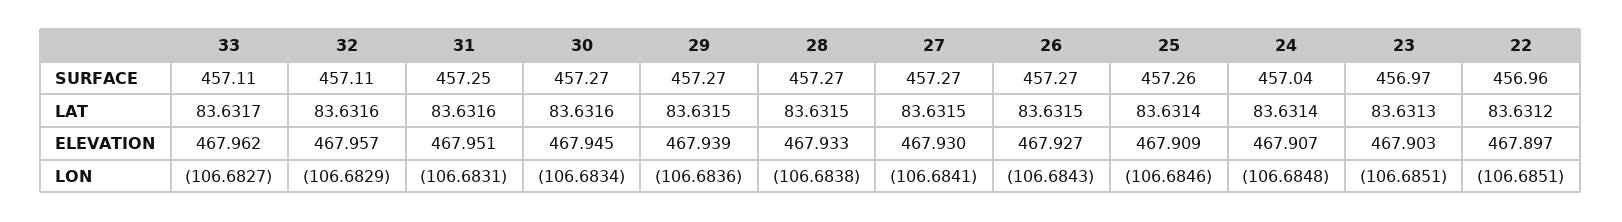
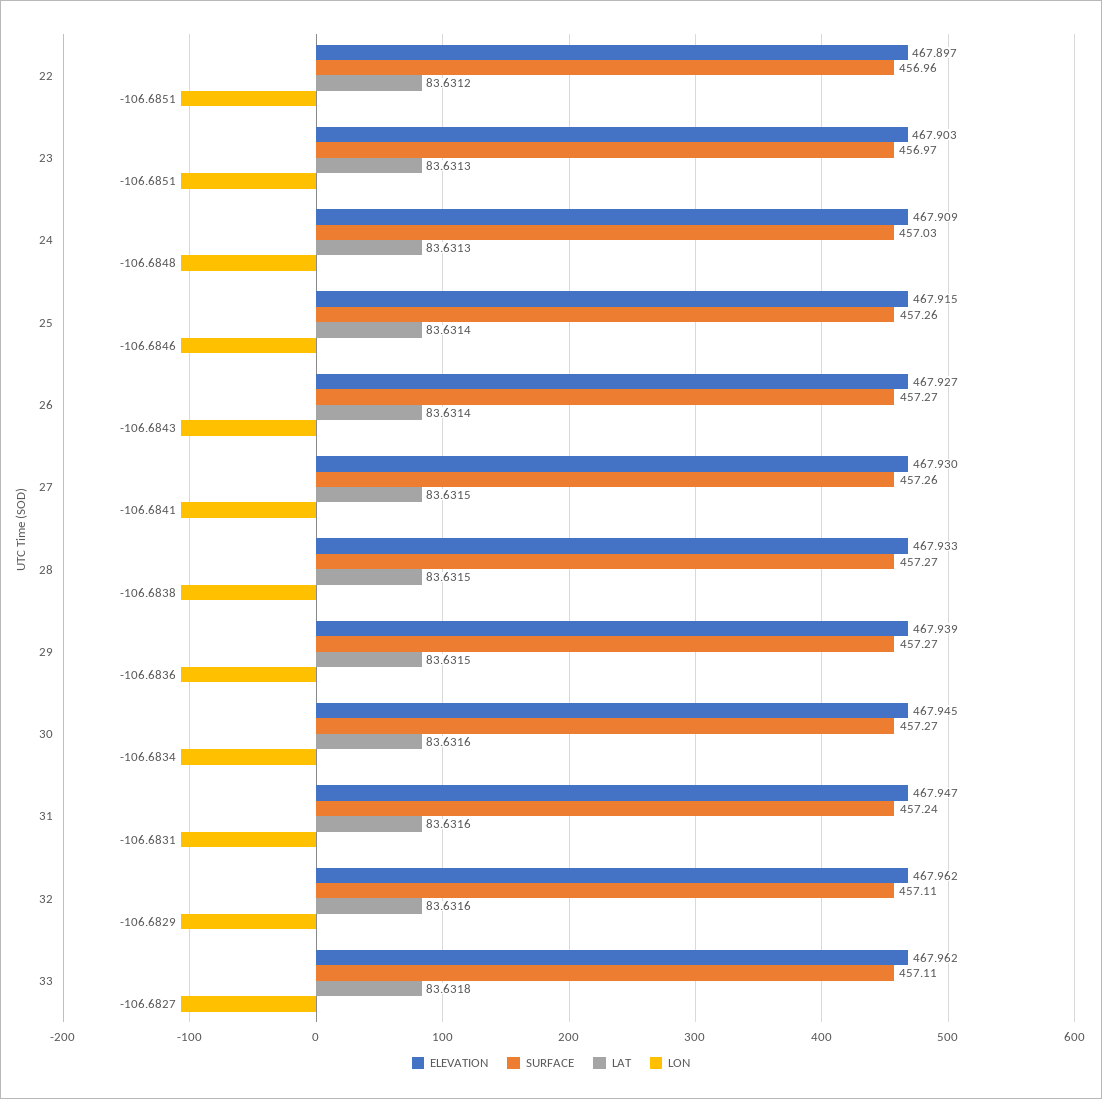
  {
    "SURFACE": {
      "33": 457.11,
      "32": 457.11,
-     "31": 457.25,
+     "31": 457.24,
      "30": 457.27,
      "29": 457.27,
      "28": 457.27,
-     "27": 457.27,
+     "27": 457.26,
      "26": 457.27,
      "25": 457.26,
-     "24": 457.04,
+     "24": 457.03,
      "23": 456.97,
      "22": 456.96
    },
    "LAT": {
-     "33": 83.6317,
+     "33": 83.6318,
      "32": 83.6316,
      "31": 83.6316,
      "30": 83.6316,
      "29": 83.6315,
      "28": 83.6315,
      "27": 83.6315,
-     "26": 83.6315,
+     "26": 83.6314,
      "25": 83.6314,
-     "24": 83.6314,
+     "24": 83.6313,
      "23": 83.6313,
      "22": 83.6312
    },
    "ELEVATION": {
      "33": 467.962,
-     "32": 467.957,
+     "32": 467.962,
-     "31": 467.951,
+     "31": 467.947,
      "30": 467.945,
      "29": 467.939,
      "28": 467.933,
      "27": 467.93,
      "26": 467.927,
-     "25": 467.909,
+     "25": 467.915,
-     "24": 467.907,
+     "24": 467.909,
      "23": 467.903,
      "22": 467.897
    },
    "LON": {
      "33": -106.6827,
      "32": -106.6829,
      "31": -106.6831,
      "30": -106.6834,
      "29": -106.6836,
      "28": -106.6838,
      "27": -106.6841,
      "26": -106.6843,
      "25": -106.6846,
      "24": -106.6848,
      "23": -106.6851,
      "22": -106.6851
    }
  }

